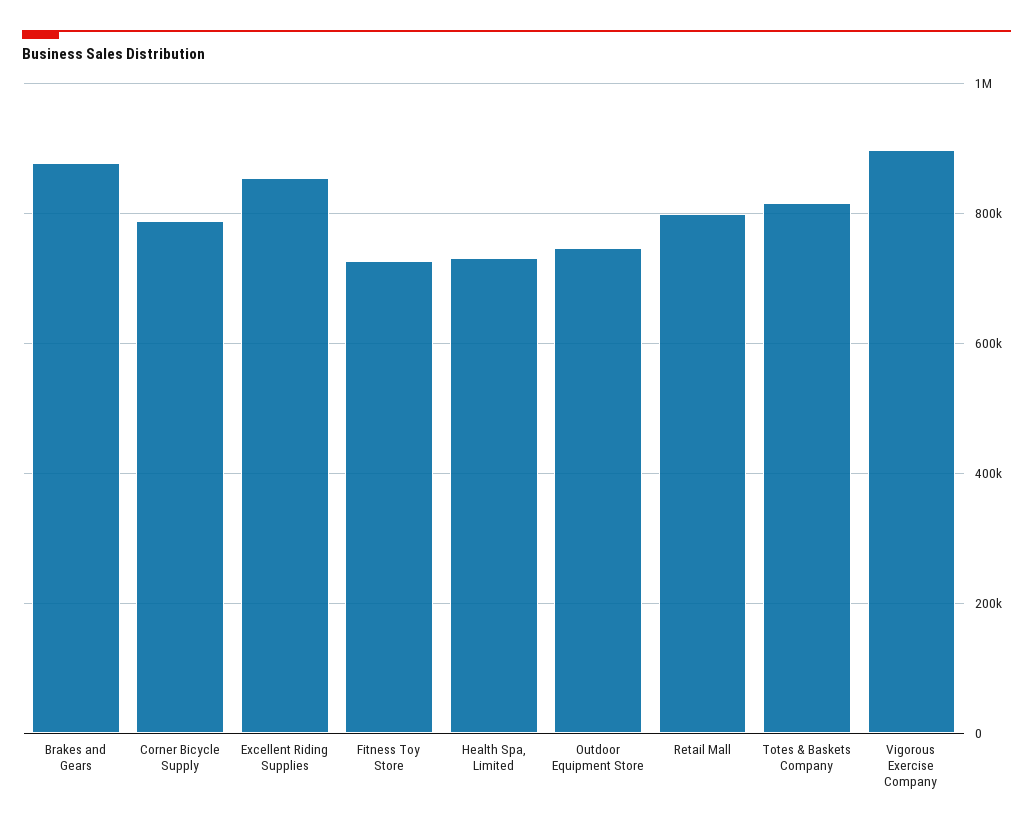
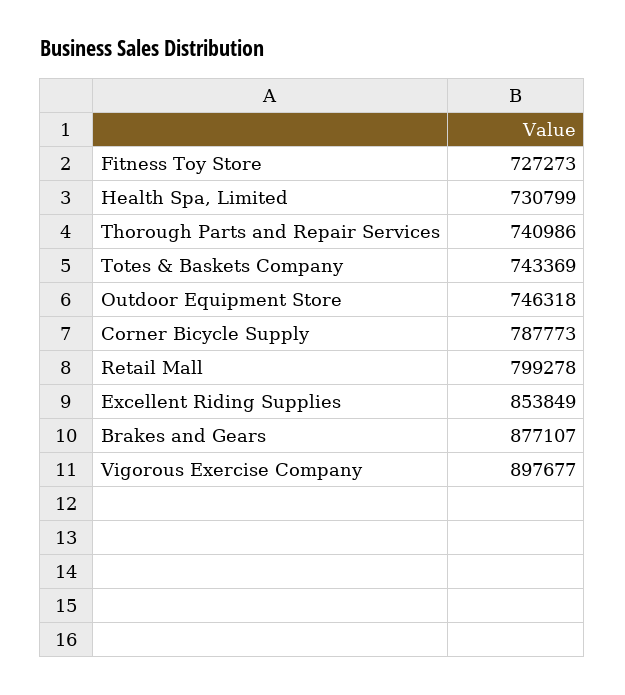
  {
    "Brakes and Gears": 877107,
    "Corner Bicycle Supply": 787773,
    "Excellent Riding Supplies": 853849,
    "Fitness Toy Store": 727273,
    "Health Spa, Limited": 730799,
    "Outdoor Equipment Store": 746318,
    "Retail Mall": 799278,
-   "Totes & Baskets Company": 820000,
+   "Totes & Baskets Company": 743369,
-   "Vigorous Exercise Company": 897677
+   "Vigorous Exercise Company": 897677,
+   "Thorough Parts and Repair Services": 740986
  }

